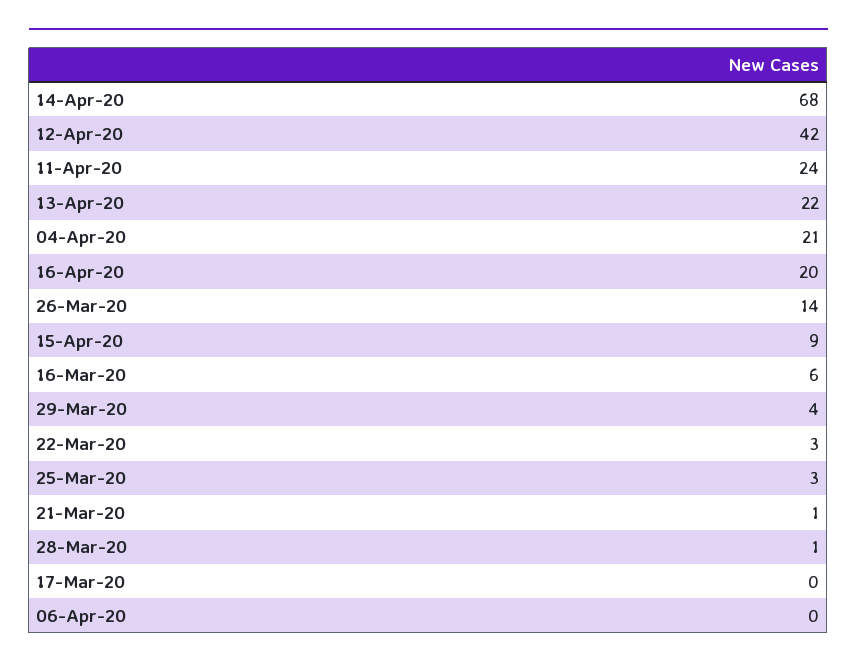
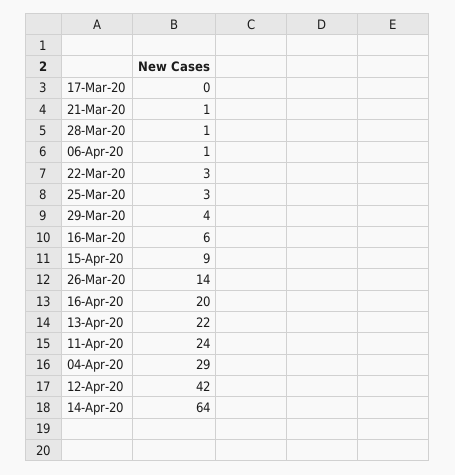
  {
-   "14-Apr-20": 68,
+   "14-Apr-20": 64,
    "12-Apr-20": 42,
    "11-Apr-20": 24,
    "13-Apr-20": 22,
-   "04-Apr-20": 21,
+   "04-Apr-20": 29,
    "16-Apr-20": 20,
    "26-Mar-20": 14,
    "15-Apr-20": 9,
    "16-Mar-20": 6,
    "29-Mar-20": 4,
    "22-Mar-20": 3,
    "25-Mar-20": 3,
    "21-Mar-20": 1,
    "28-Mar-20": 1,
    "17-Mar-20": 0,
-   "06-Apr-20": 0
+   "06-Apr-20": 1
  }

